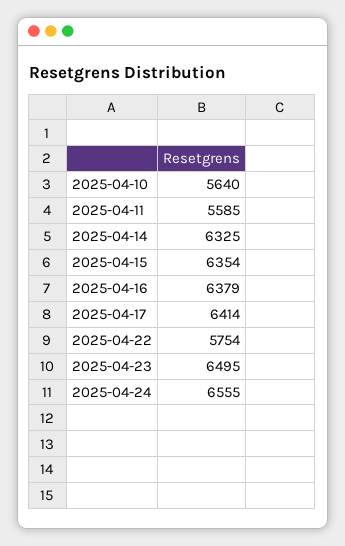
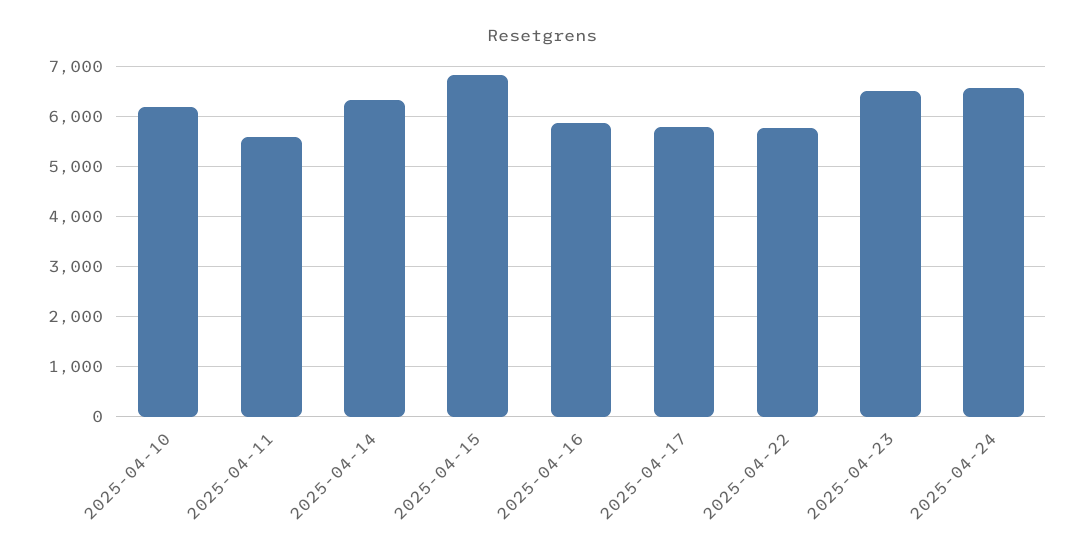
  {
-   "2025-04-10": 5640,
+   "2025-04-10": 6200,
    "2025-04-11": 5585,
    "2025-04-14": 6325,
-   "2025-04-15": 6354,
+   "2025-04-15": 6800,
-   "2025-04-16": 6379,
+   "2025-04-16": 5800,
-   "2025-04-17": 6414,
+   "2025-04-17": 5800,
    "2025-04-22": 5754,
    "2025-04-23": 6495,
    "2025-04-24": 6555
  }

